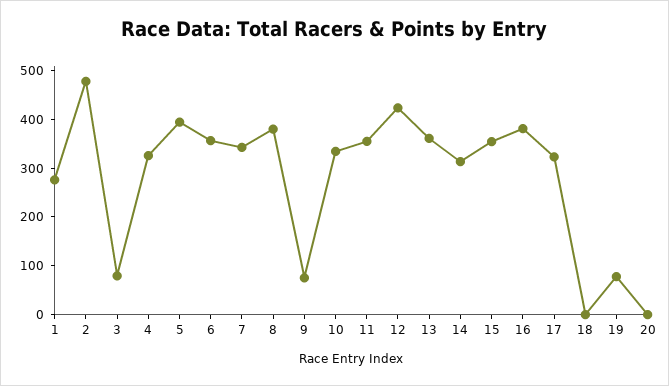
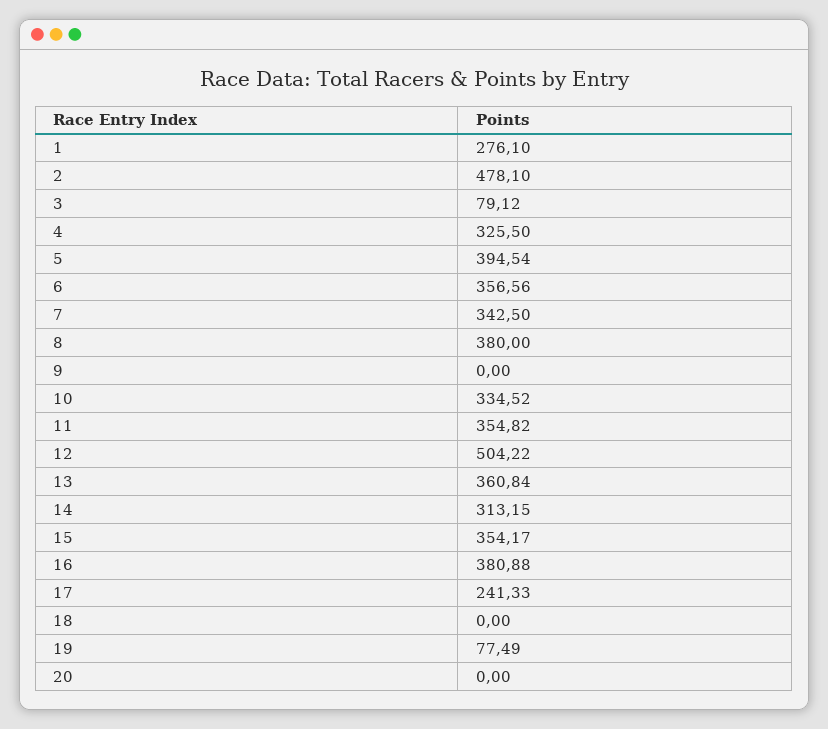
  {
    "1": 276.1,
    "2": 478.1,
    "3": 79.12,
    "4": 325.5,
    "5": 394.54,
    "6": 356.56,
    "7": 342.5,
    "8": 380,
-   "9": 80,
+   "9": 0,
    "10": 334.52,
    "11": 354.82,
-   "12": 420,
+   "12": 504.22,
    "13": 360.84,
    "14": 313.15,
    "15": 354.17,
    "16": 380.88,
-   "17": 320,
+   "17": 241.33,
    "18": 0,
    "19": 77.49,
    "20": 0
  }

